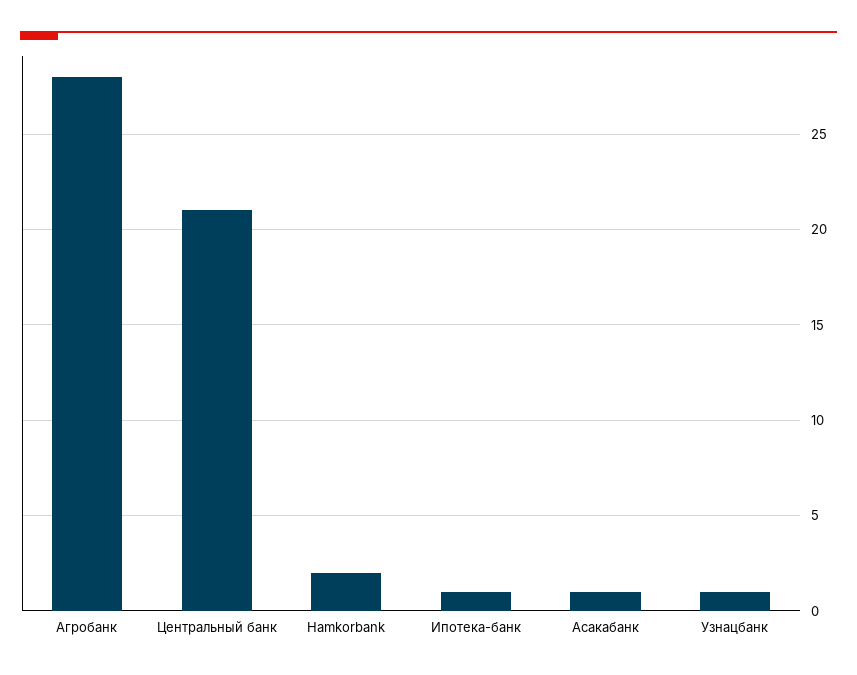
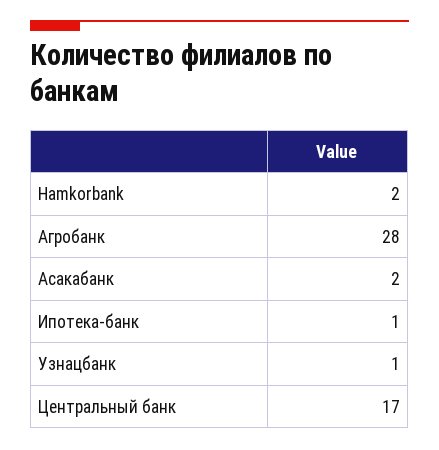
  {
    "Агробанк": 28,
-   "Центральный банк": 21,
+   "Центральный банк": 17,
    "Hamkorbank": 2,
    "Ипотека-банк": 1,
-   "Асакабанк": 1,
+   "Асакабанк": 2,
    "Узнацбанк": 1
  }

